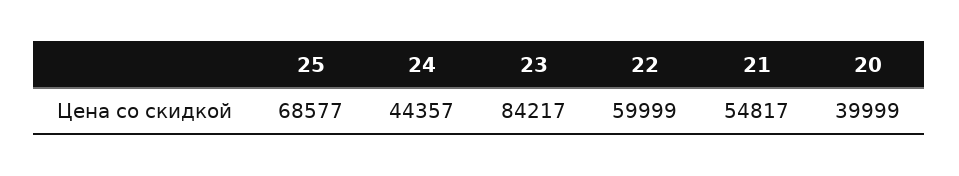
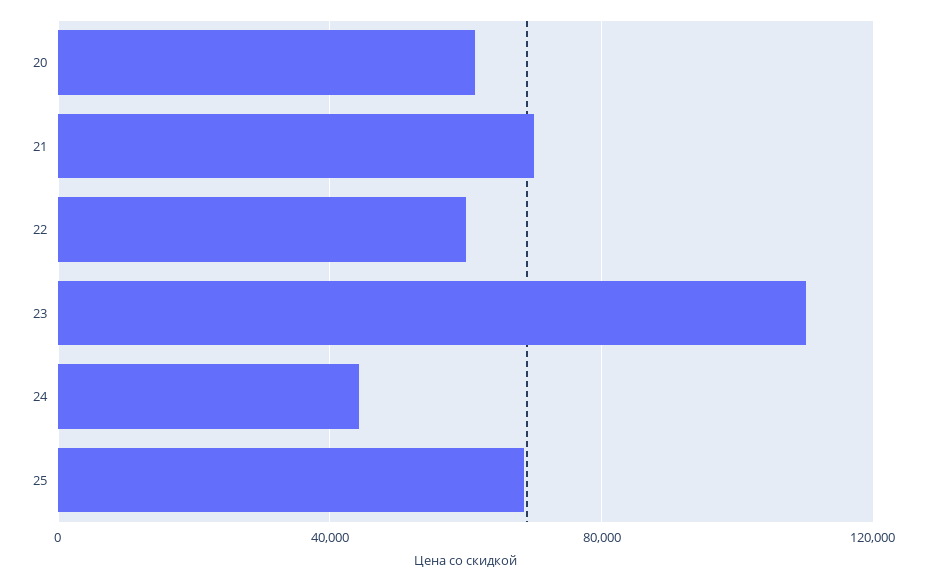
  {
    "25": 68577,
    "24": 44357,
-   "23": 84217,
+   "23": 110000,
    "22": 59999,
-   "21": 54817,
+   "21": 70000,
-   "20": 39999
+   "20": 60000
  }

